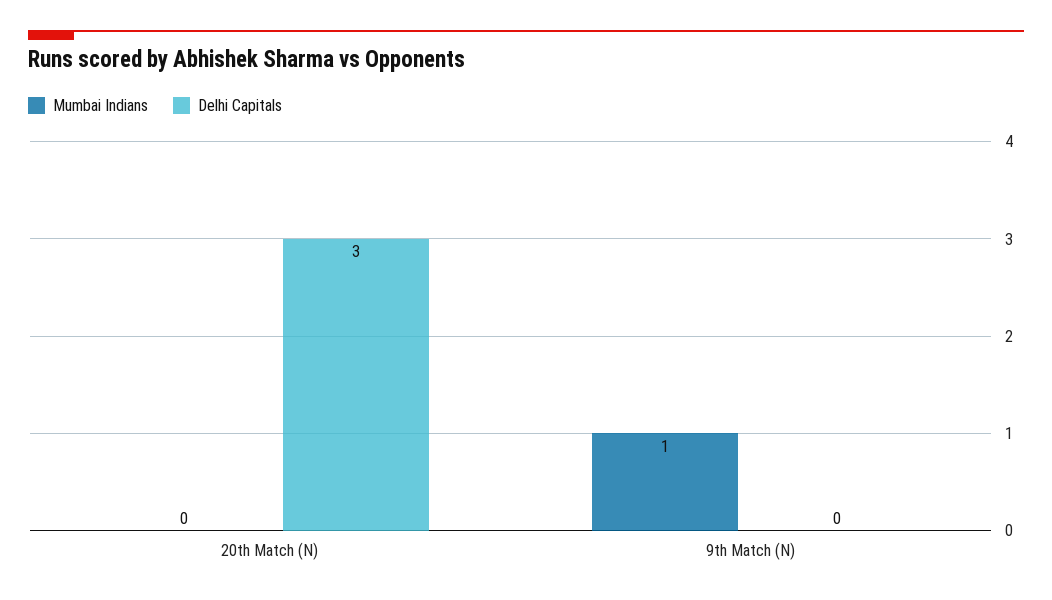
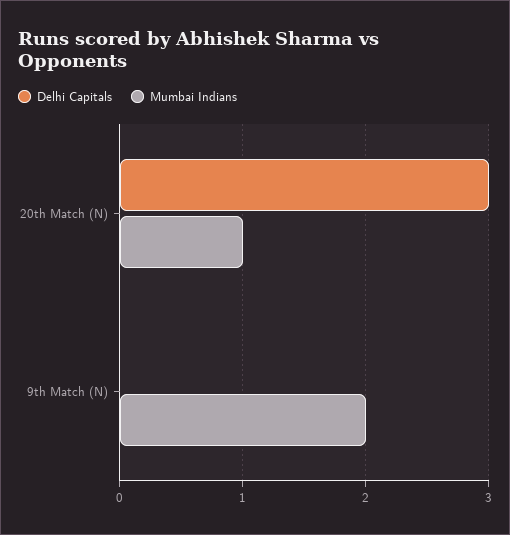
  {
    "Mumbai Indians": {
-     "20th Match (N)": 0,
+     "20th Match (N)": 1,
-     "9th Match (N)": 1
+     "9th Match (N)": 2
    },
    "Delhi Capitals": {
      "20th Match (N)": 3,
      "9th Match (N)": 0
    }
  }

